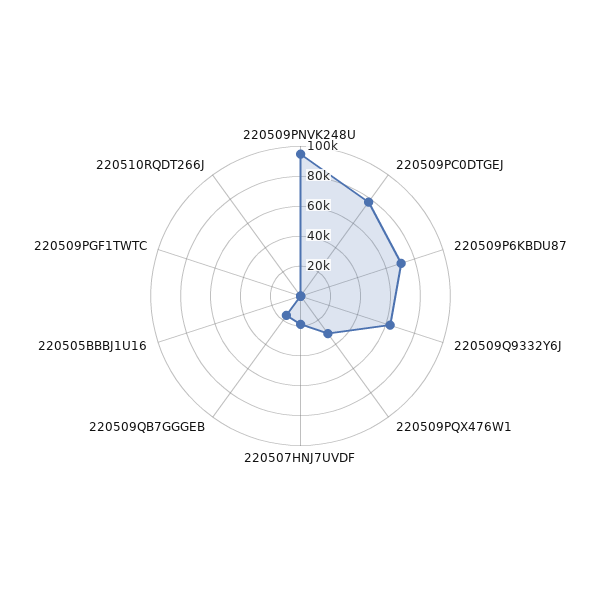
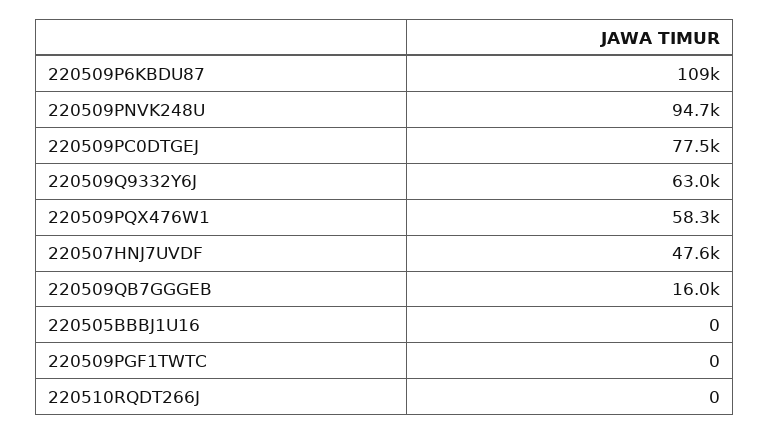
  {
    "220509PNVK248U": 94700,
    "220509PC0DTGEJ": 77500,
-   "220509P6KBDU87": 70000,
+   "220509P6KBDU87": 109000,
    "220509Q9332Y6J": 63000,
-   "220509PQX476W1": 30000,
+   "220509PQX476W1": 58300,
-   "220507HNJ7UVDF": 20000,
+   "220507HNJ7UVDF": 47600,
    "220509QB7GGGEB": 16000,
    "220505BBBJ1U16": 0,
    "220509PGF1TWTC": 0,
    "220510RQDT266J": 0
  }

